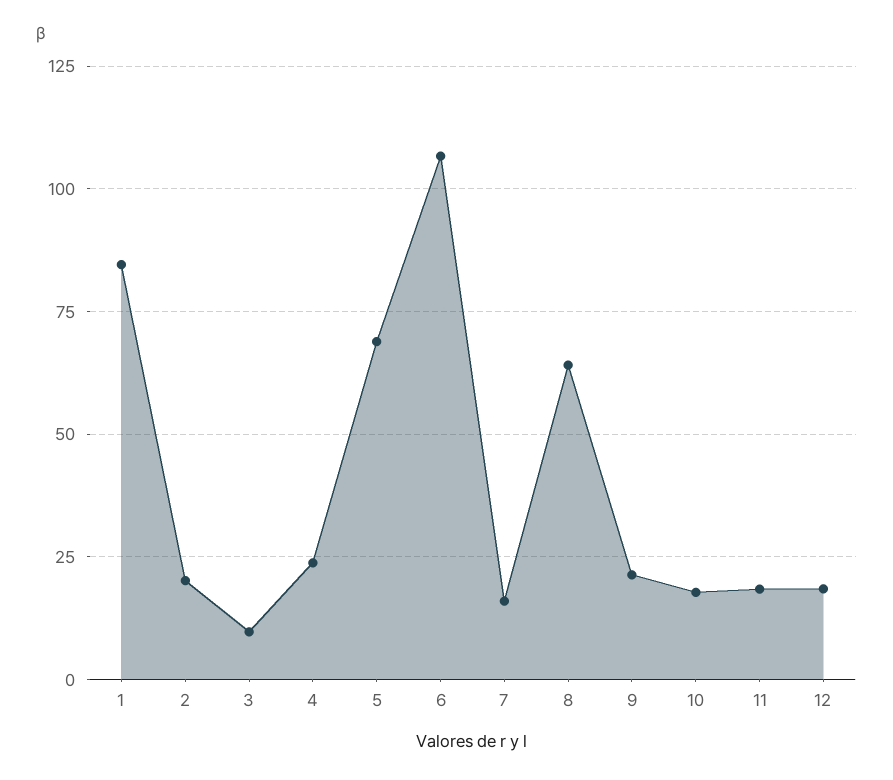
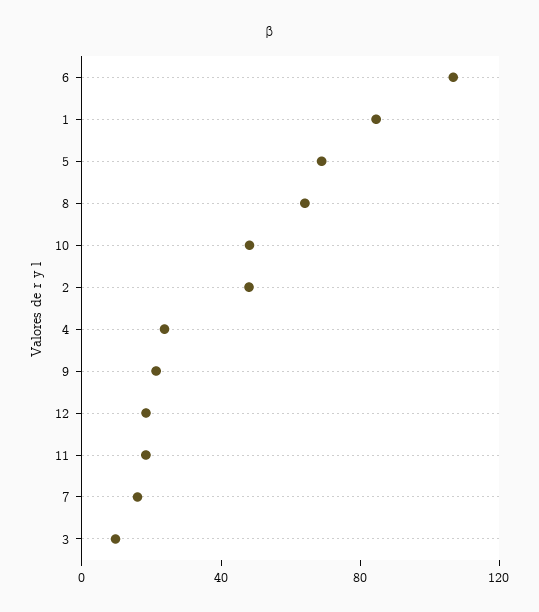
  {
    "1": 85,
-   "2": 20,
+   "2": 50,
    "3": 10,
    "4": 25,
    "5": 70,
    "6": 107.5,
    "7": 15,
    "8": 65,
    "9": 22.5,
-   "10": 17.5,
+   "10": 50,
    "11": 17.5,
    "12": 17.5
  }

